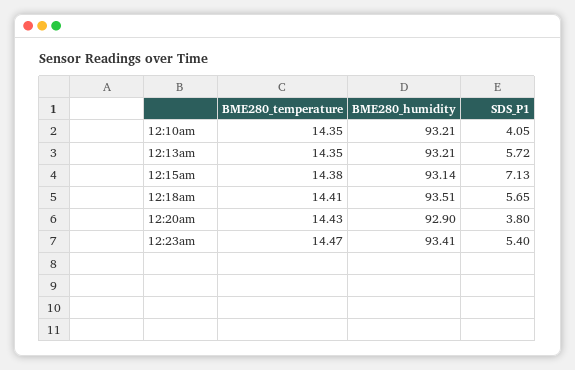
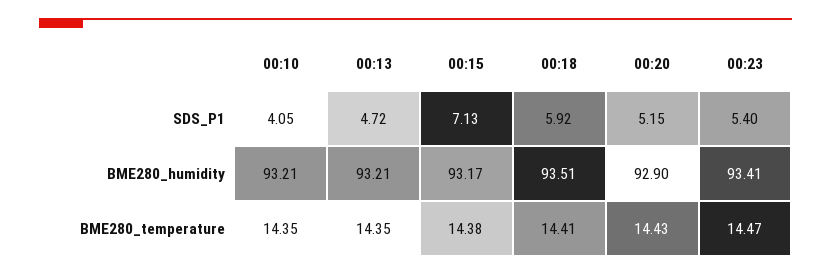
  {
    "BME280_temperature": {
      "12:10am": 14.35,
      "12:13am": 14.35,
      "12:15am": 14.38,
      "12:18am": 14.41,
      "12:20am": 14.43,
      "12:23am": 14.47
    },
    "BME280_humidity": {
      "12:10am": 93.21,
      "12:13am": 93.21,
-     "12:15am": 93.14,
+     "12:15am": 93.17,
      "12:18am": 93.51,
      "12:20am": 92.9,
      "12:23am": 93.41
    },
    "SDS_P1": {
      "12:10am": 4.05,
-     "12:13am": 5.72,
+     "12:13am": 4.72,
      "12:15am": 7.13,
-     "12:18am": 5.65,
+     "12:18am": 5.92,
-     "12:20am": 3.8,
+     "12:20am": 5.15,
      "12:23am": 5.4
    }
  }

